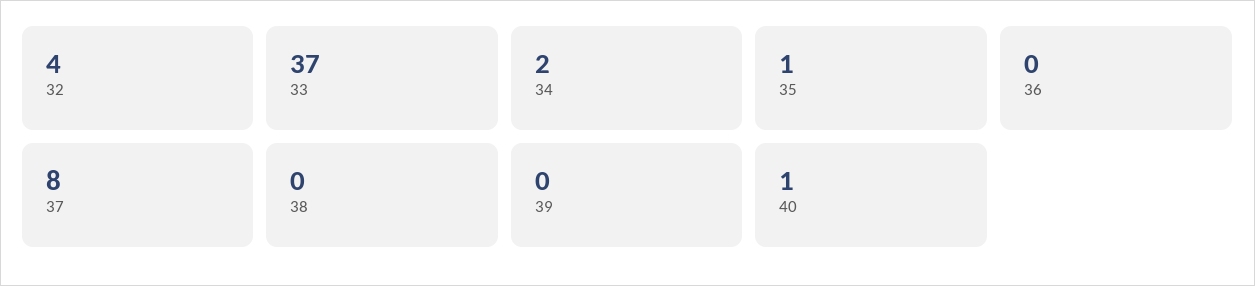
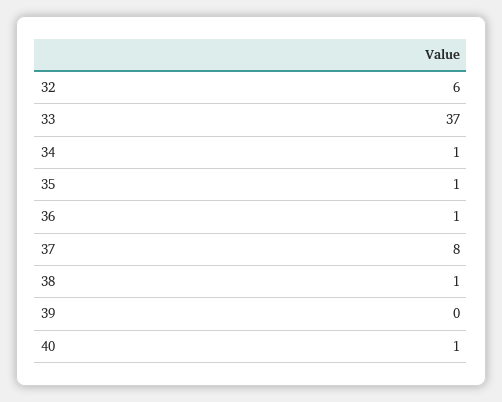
  {
-   "32": 4,
+   "32": 6,
    "33": 37,
-   "34": 2,
+   "34": 1,
    "35": 1,
-   "36": 0,
+   "36": 1,
    "37": 8,
-   "38": 0,
+   "38": 1,
    "39": 0,
    "40": 1
  }

